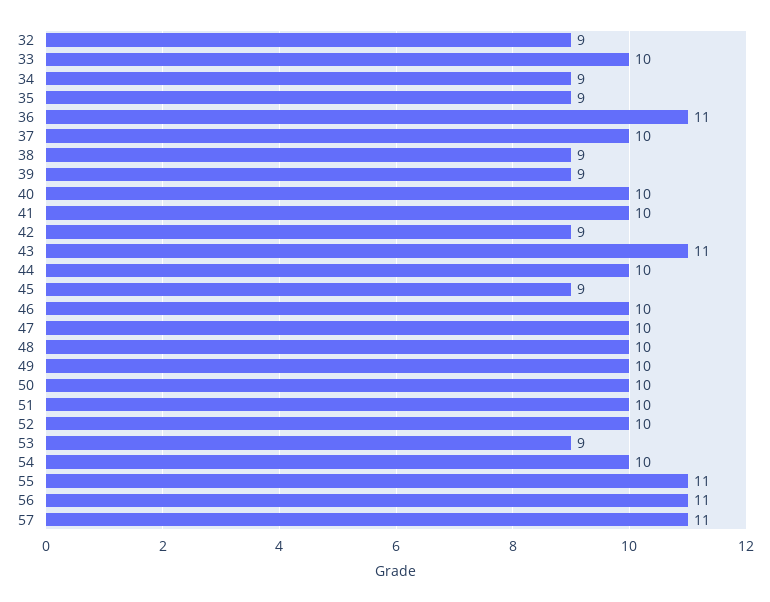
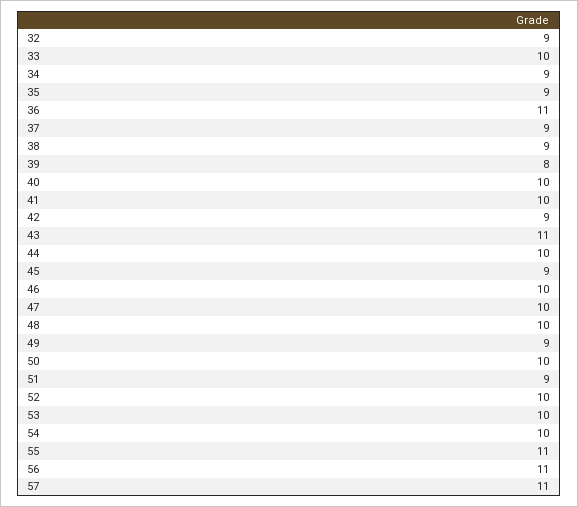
  {
    "32": 9,
    "33": 10,
    "34": 9,
    "35": 9,
    "36": 11,
-   "37": 10,
+   "37": 9,
    "38": 9,
-   "39": 9,
+   "39": 8,
    "40": 10,
    "41": 10,
    "42": 9,
    "43": 11,
    "44": 10,
    "45": 9,
    "46": 10,
    "47": 10,
    "48": 10,
-   "49": 10,
+   "49": 9,
    "50": 10,
-   "51": 10,
+   "51": 9,
    "52": 10,
-   "53": 9,
+   "53": 10,
    "54": 10,
    "55": 11,
    "56": 11,
    "57": 11
  }

